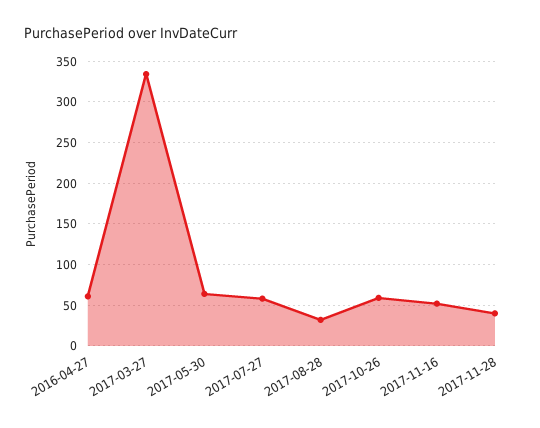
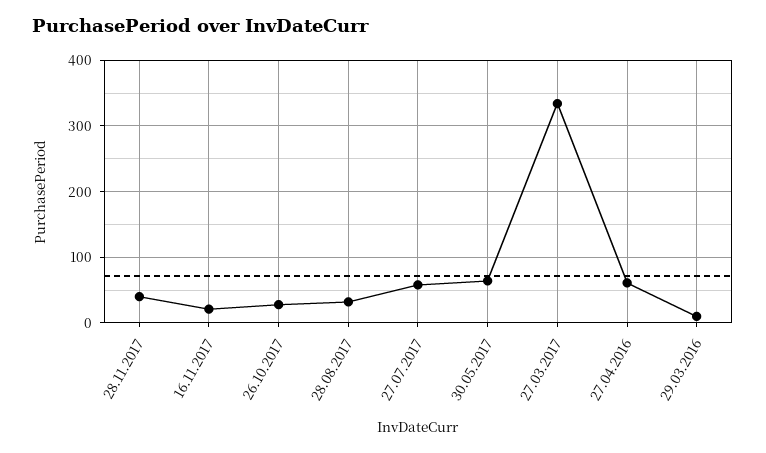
  {
    "2016-04-27": 60,
    "2017-03-27": 330,
    "2017-05-30": 60,
    "2017-07-27": 60,
    "2017-08-28": 30,
-   "2017-10-26": 60,
+   "2017-10-26": 30,
-   "2017-11-16": 50,
+   "2017-11-16": 20,
-   "2017-11-28": 40
+   "2017-11-28": 40,
+   "29.03.2016": 10
  }

